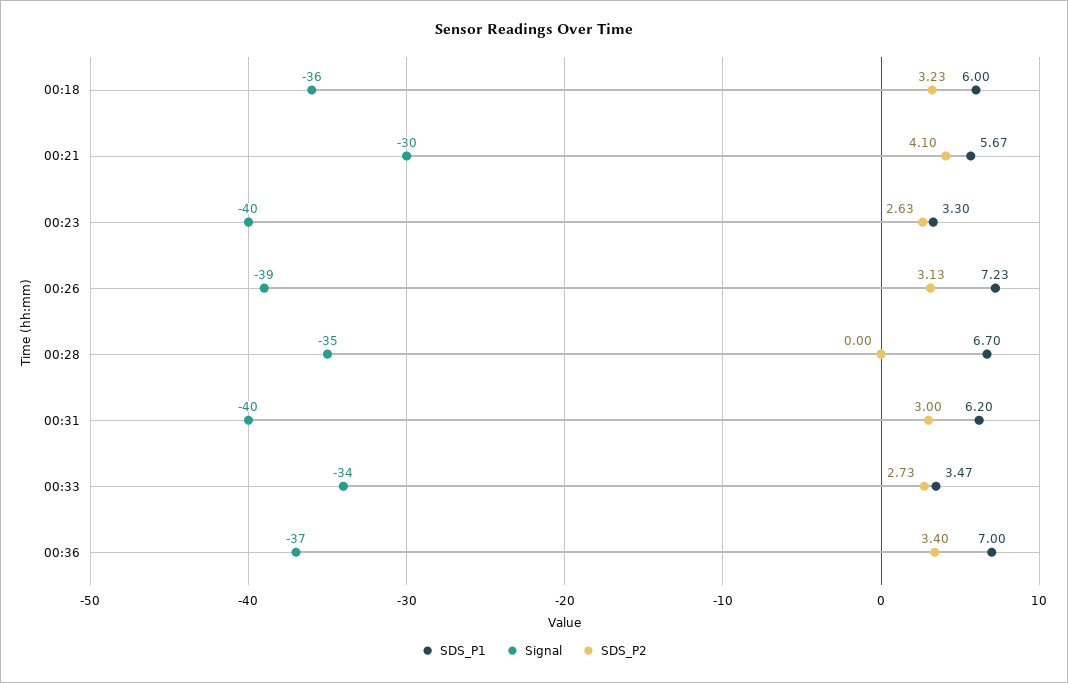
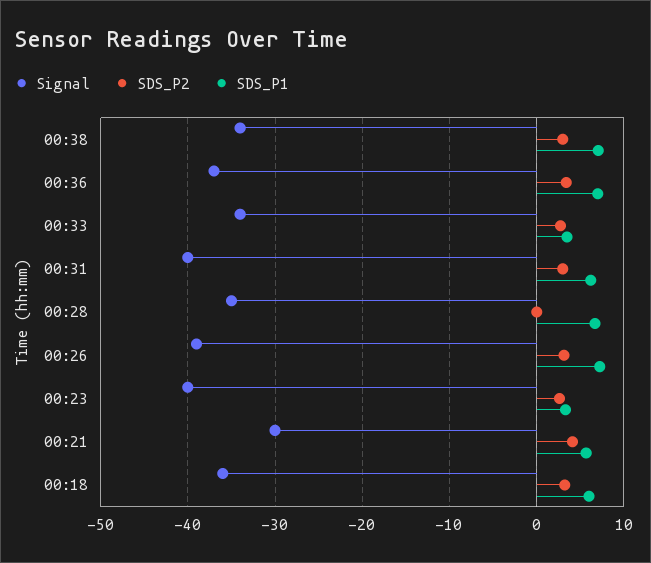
  {
    "SDS_P1": {
      "00:18": 6,
      "00:21": 5.67,
      "00:23": 3.3,
      "00:26": 7.23,
      "00:28": 6.7,
      "00:31": 6.2,
      "00:33": 3.47,
-     "00:36": 7
+     "00:36": 7,
+     "00:38": 7
    },
    "Signal": {
      "00:18": -36,
      "00:21": -30,
      "00:23": -40,
      "00:26": -39,
      "00:28": -35,
      "00:31": -40,
      "00:33": -34,
-     "00:36": -37
+     "00:36": -37,
+     "00:38": -34
    },
    "SDS_P2": {
      "00:18": 3.23,
      "00:21": 4.1,
      "00:23": 2.63,
      "00:26": 3.13,
      "00:28": 0,
      "00:31": 3,
      "00:33": 2.73,
-     "00:36": 3.4
+     "00:36": 3.4,
+     "00:38": 3
    }
  }

